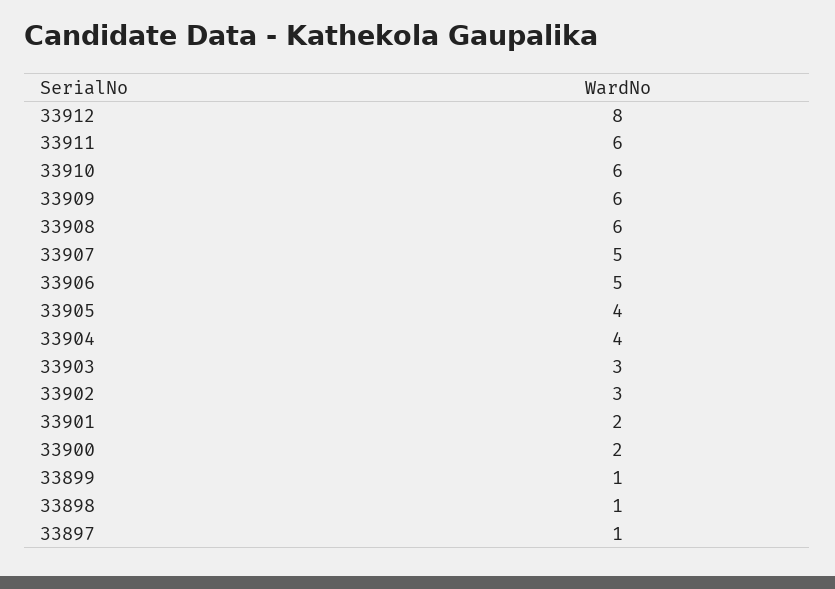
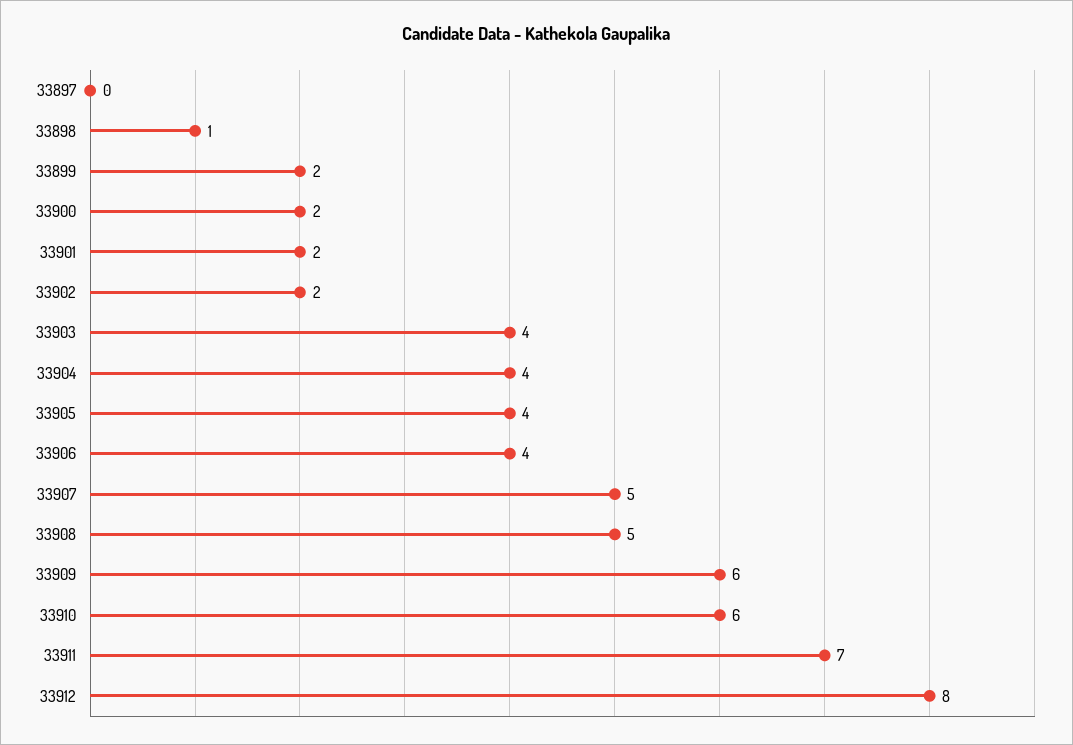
  {
    "33912": 8,
-   "33911": 6,
+   "33911": 7,
    "33910": 6,
    "33909": 6,
-   "33908": 6,
+   "33908": 5,
    "33907": 5,
-   "33906": 5,
+   "33906": 4,
    "33905": 4,
    "33904": 4,
-   "33903": 3,
+   "33903": 4,
-   "33902": 3,
+   "33902": 2,
    "33901": 2,
    "33900": 2,
-   "33899": 1,
+   "33899": 2,
    "33898": 1,
-   "33897": 1
+   "33897": 0
  }

